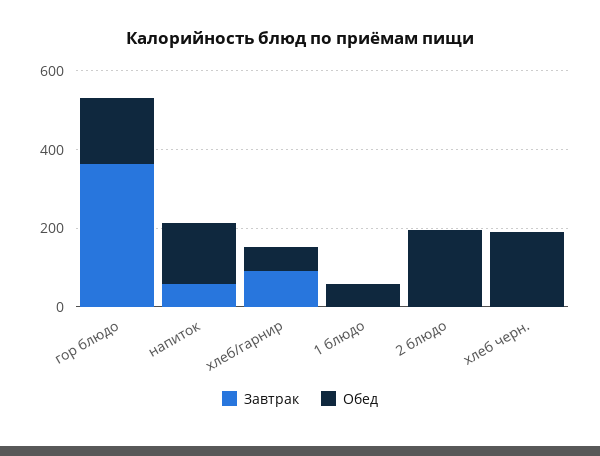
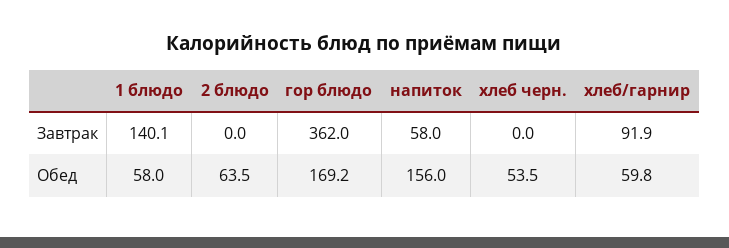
  {
    "Завтрак": {
      "гор блюдо": 362,
      "напиток": 58,
      "хлеб/гарнир": 91.9,
-     "1 блюдо": 0,
+     "1 блюдо": 140.1,
      "2 блюдо": 0,
      "хлеб черн.": 0
    },
    "Обед": {
      "гор блюдо": 169.2,
      "напиток": 156,
      "хлеб/гарнир": 59.8,
      "1 блюдо": 58,
-     "2 блюдо": 200,
+     "2 блюдо": 63.5,
-     "хлеб черн.": 200
+     "хлеб черн.": 53.5
    }
  }

